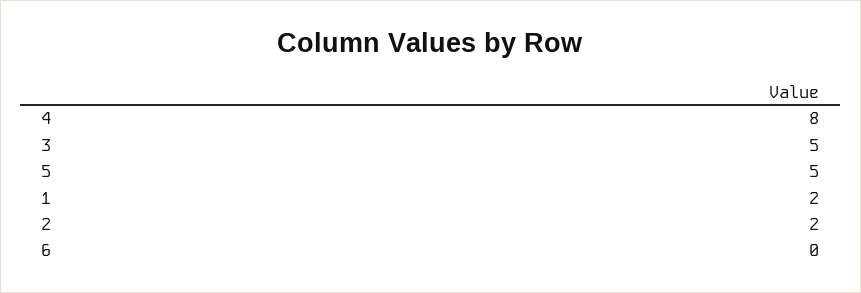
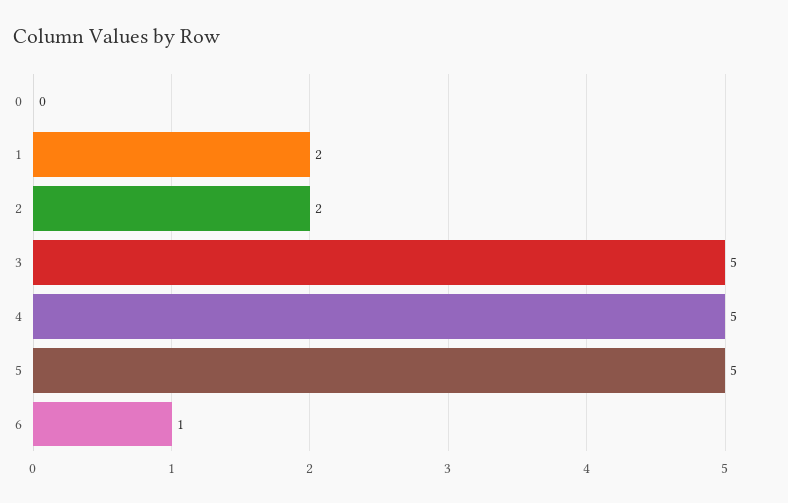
  {
-   "4": 8,
+   "4": 5,
    "3": 5,
    "5": 5,
    "1": 2,
    "2": 2,
-   "6": 0
+   "6": 1,
+   "0": 0
  }

